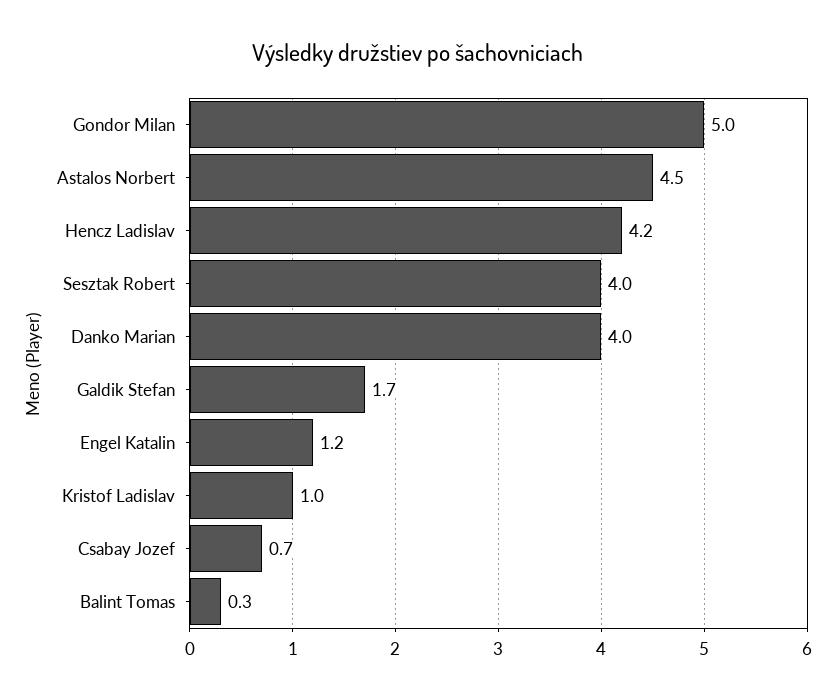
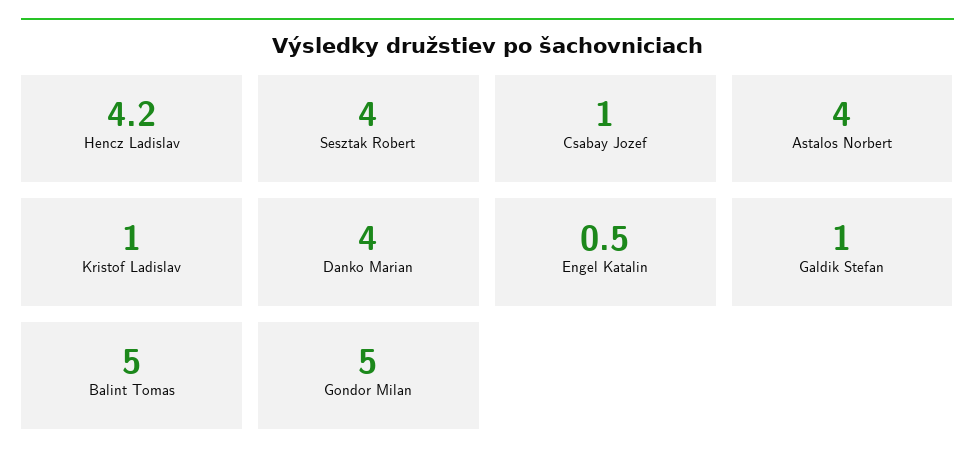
  {
    "Gondor Milan": 5,
-   "Astalos Norbert": 4.5,
+   "Astalos Norbert": 4,
    "Hencz Ladislav": 4.2,
    "Sesztak Robert": 4,
    "Danko Marian": 4,
-   "Galdik Stefan": 1.7,
+   "Galdik Stefan": 1,
-   "Engel Katalin": 1.2,
+   "Engel Katalin": 0.5,
    "Kristof Ladislav": 1,
-   "Csabay Jozef": 0.7,
+   "Csabay Jozef": 1,
-   "Balint Tomas": 0.3
+   "Balint Tomas": 5
  }

